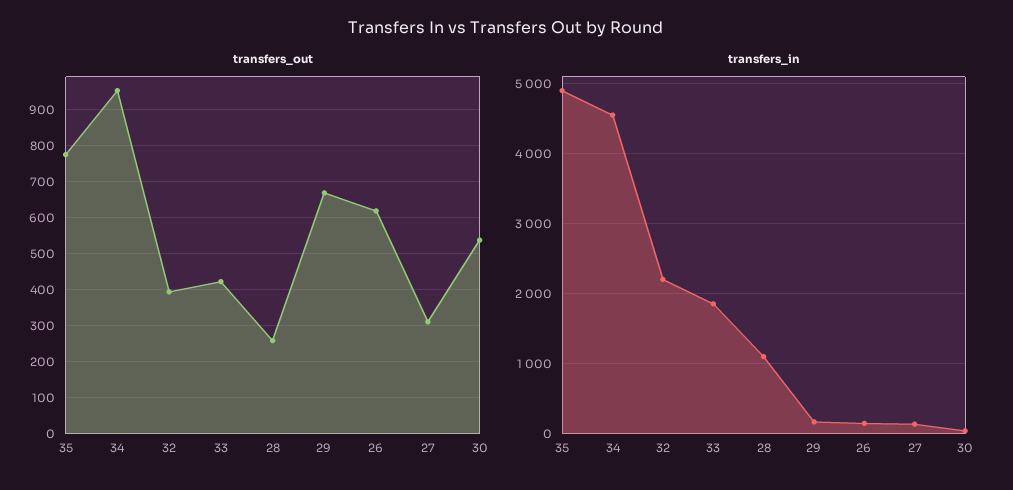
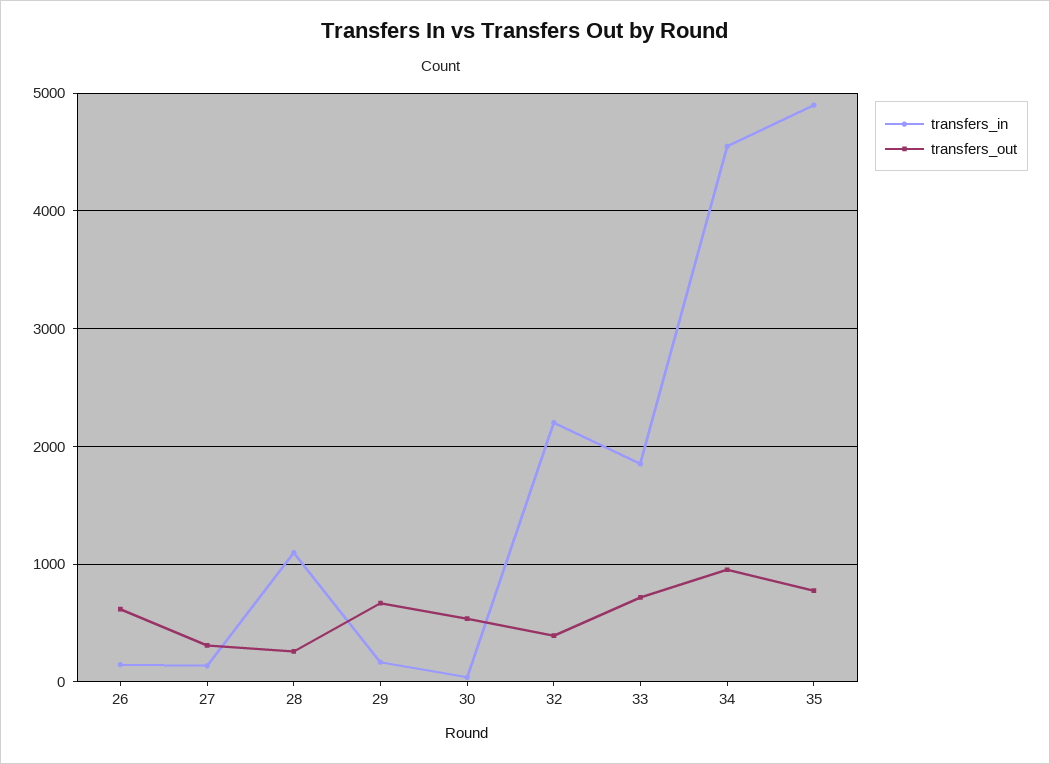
  {
    "transfers_out": {
      "35": 780,
      "34": 960,
      "32": 400,
-     "33": 420,
+     "33": 700,
      "28": 260,
      "29": 660,
      "26": 620,
      "27": 320,
      "30": 540
    },
    "transfers_in": {
      "35": 4900,
      "34": 4500,
      "32": 2200,
      "33": 1900,
      "28": 1100,
      "29": 200,
      "26": 100,
      "27": 100,
      "30": 0
    }
  }

